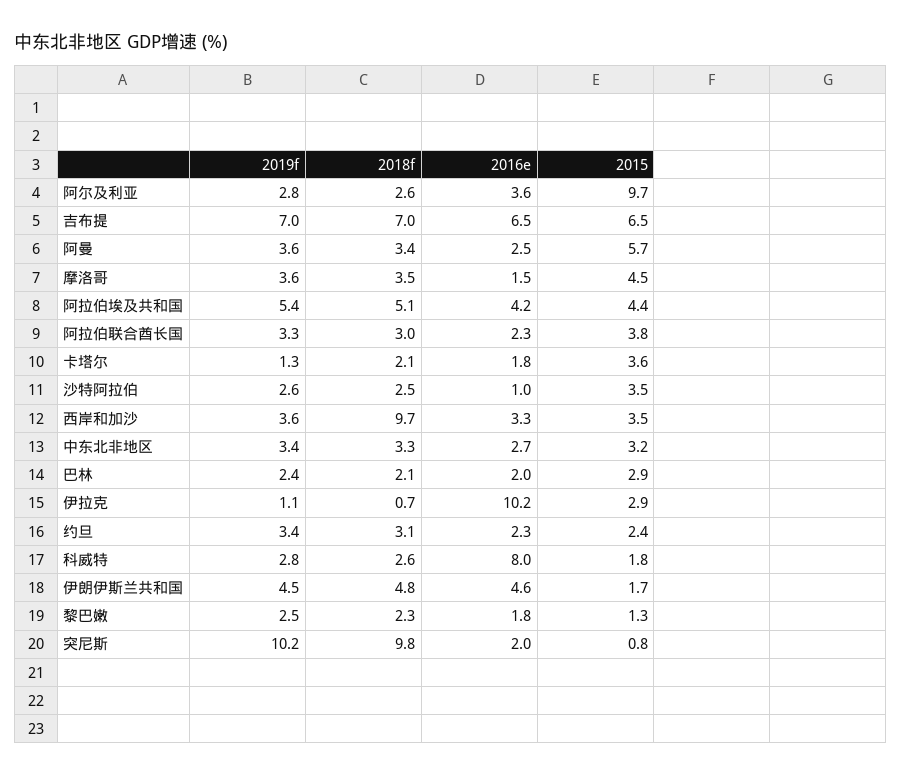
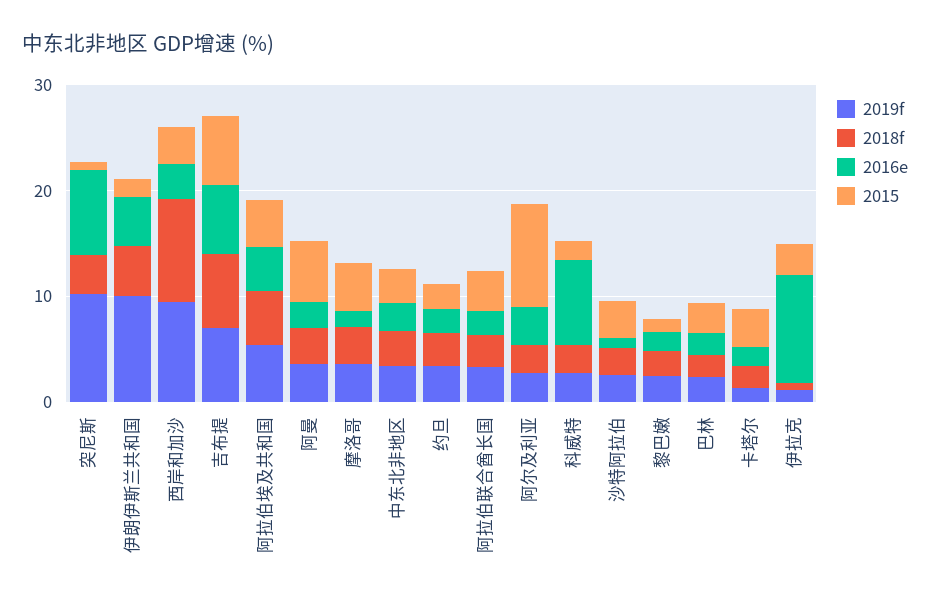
  {
    "2019f": {
      "阿尔及利亚": 2.8,
      "吉布提": 7,
      "阿曼": 3.6,
      "摩洛哥": 3.6,
      "阿拉伯埃及共和国": 5.4,
      "阿拉伯联合酋长国": 3.3,
      "卡塔尔": 1.3,
      "沙特阿拉伯": 2.6,
-     "西岸和加沙": 3.6,
+     "西岸和加沙": 10,
      "中东北非地区": 3.4,
      "巴林": 2.4,
      "伊拉克": 1.1,
      "约旦": 3.4,
      "科威特": 2.8,
-     "伊朗伊斯兰共和国": 4.5,
+     "伊朗伊斯兰共和国": 10,
      "黎巴嫩": 2.5,
      "突尼斯": 10.2
    },
    "2018f": {
      "阿尔及利亚": 2.6,
      "吉布提": 7,
      "阿曼": 3.4,
      "摩洛哥": 3.5,
      "阿拉伯埃及共和国": 5.1,
      "阿拉伯联合酋长国": 3,
      "卡塔尔": 2.1,
      "沙特阿拉伯": 2.5,
      "西岸和加沙": 9.7,
      "中东北非地区": 3.3,
      "巴林": 2.1,
      "伊拉克": 0.7,
      "约旦": 3.1,
      "科威特": 2.6,
      "伊朗伊斯兰共和国": 4.8,
      "黎巴嫩": 2.3,
-     "突尼斯": 9.8
+     "突尼斯": 4
    },
    "2016e": {
      "阿尔及利亚": 3.6,
      "吉布提": 6.5,
      "阿曼": 2.5,
      "摩洛哥": 1.5,
      "阿拉伯埃及共和国": 4.2,
      "阿拉伯联合酋长国": 2.3,
      "卡塔尔": 1.8,
      "沙特阿拉伯": 1,
      "西岸和加沙": 3.3,
      "中东北非地区": 2.7,
      "巴林": 2,
      "伊拉克": 10.2,
      "约旦": 2.3,
      "科威特": 8,
      "伊朗伊斯兰共和国": 4.6,
      "黎巴嫩": 1.8,
-     "突尼斯": 2
+     "突尼斯": 8
    },
    "2015": {
      "阿尔及利亚": 9.7,
      "吉布提": 6.5,
      "阿曼": 5.7,
      "摩洛哥": 4.5,
      "阿拉伯埃及共和国": 4.4,
      "阿拉伯联合酋长国": 3.8,
      "卡塔尔": 3.6,
      "沙特阿拉伯": 3.5,
      "西岸和加沙": 3.5,
      "中东北非地区": 3.2,
      "巴林": 2.9,
      "伊拉克": 2.9,
      "约旦": 2.4,
      "科威特": 1.8,
      "伊朗伊斯兰共和国": 1.7,
      "黎巴嫩": 1.3,
      "突尼斯": 0.8
    }
  }

